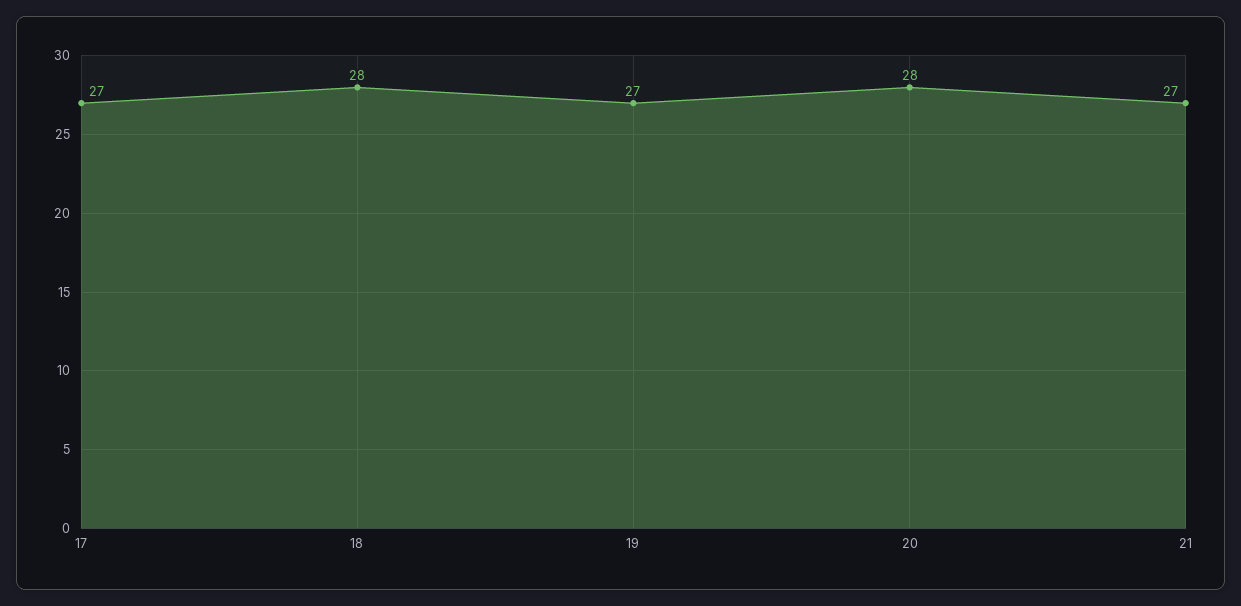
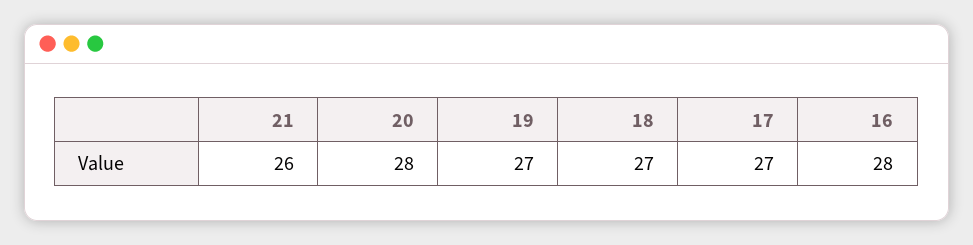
  {
    "17": 27,
-   "18": 28,
+   "18": 27,
    "19": 27,
    "20": 28,
-   "21": 27
+   "21": 26,
+   "16": 28
  }

